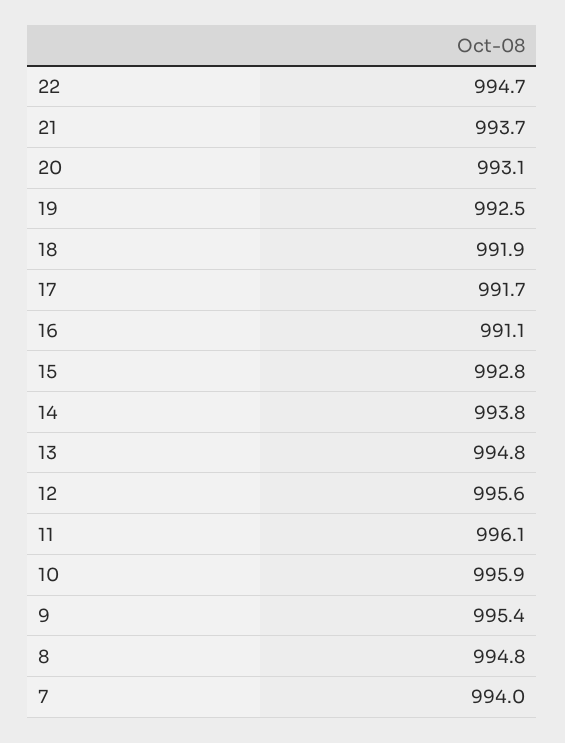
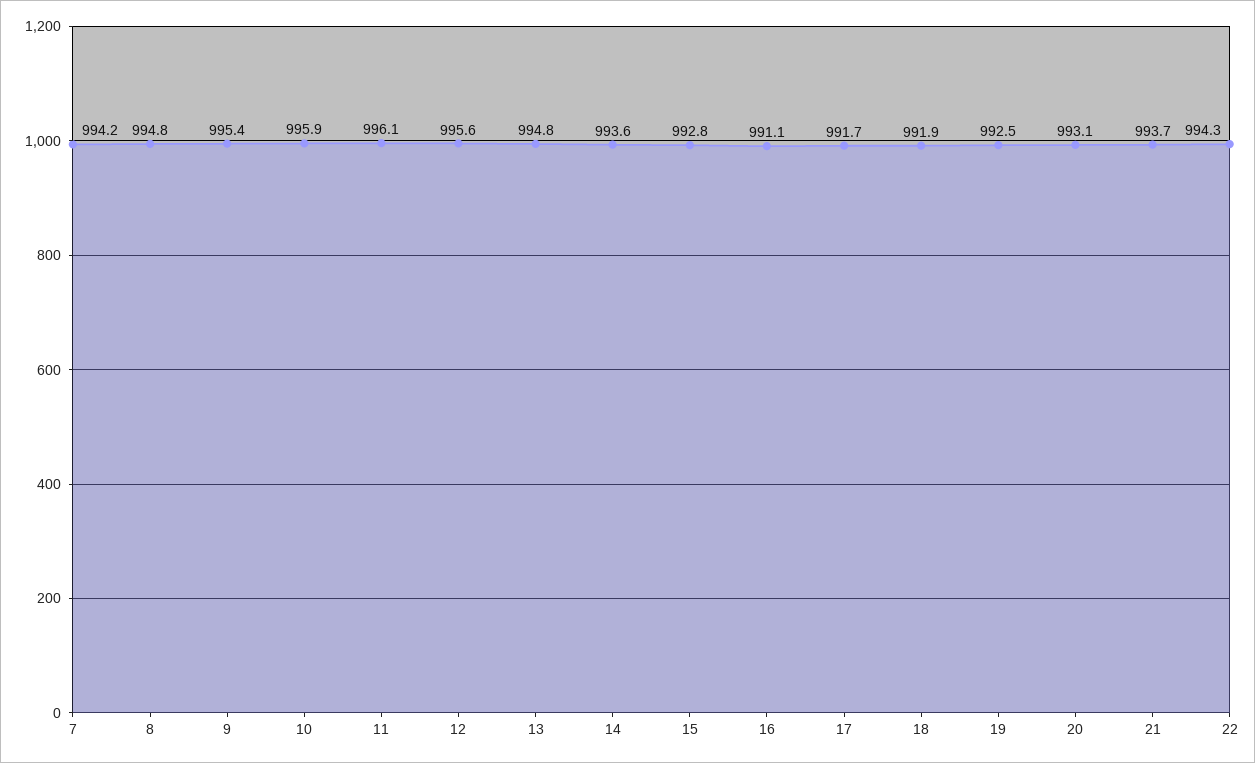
  {
-   "22": 994.7,
+   "22": 994.3,
    "21": 993.7,
    "20": 993.1,
    "19": 992.5,
    "18": 991.9,
    "17": 991.7,
    "16": 991.1,
    "15": 992.8,
-   "14": 993.8,
+   "14": 993.6,
    "13": 994.8,
    "12": 995.6,
    "11": 996.1,
    "10": 995.9,
    "9": 995.4,
    "8": 994.8,
-   "7": 994
+   "7": 994.2
  }

